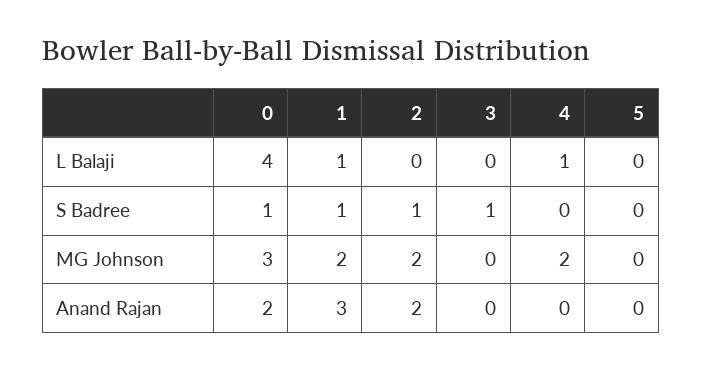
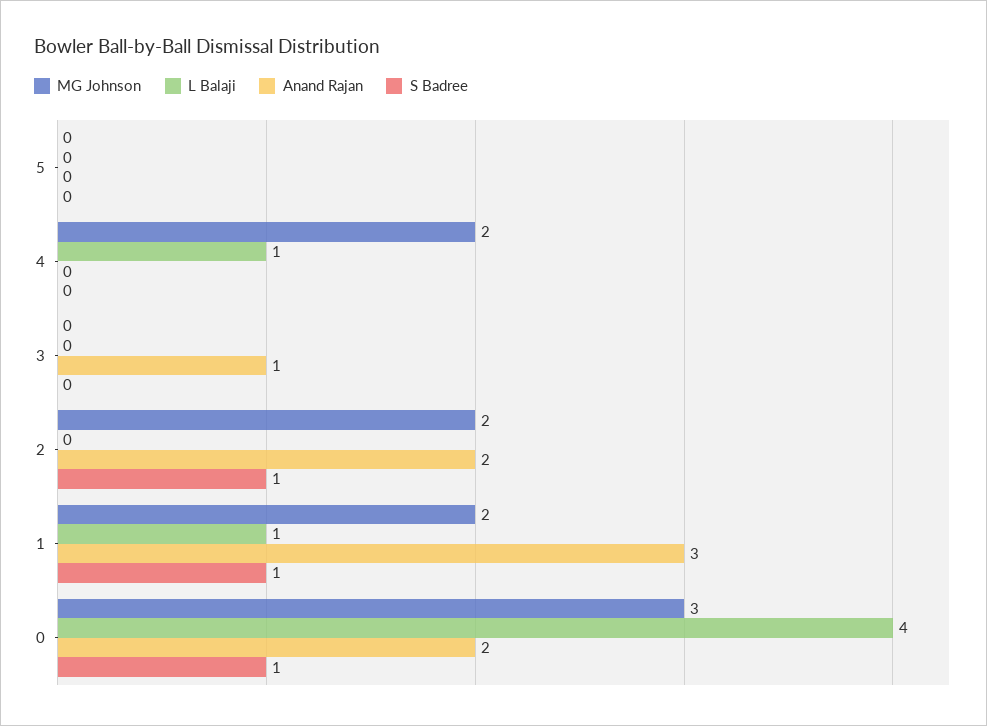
  {
    "L Balaji": {
      "0": 4,
      "1": 1,
      "2": 0,
      "3": 0,
      "4": 1,
      "5": 0
    },
    "S Badree": {
      "0": 1,
      "1": 1,
      "2": 1,
-     "3": 1,
+     "3": 0,
      "4": 0,
      "5": 0
    },
    "MG Johnson": {
      "0": 3,
      "1": 2,
      "2": 2,
      "3": 0,
      "4": 2,
      "5": 0
    },
    "Anand Rajan": {
      "0": 2,
      "1": 3,
      "2": 2,
-     "3": 0,
+     "3": 1,
      "4": 0,
      "5": 0
    }
  }

